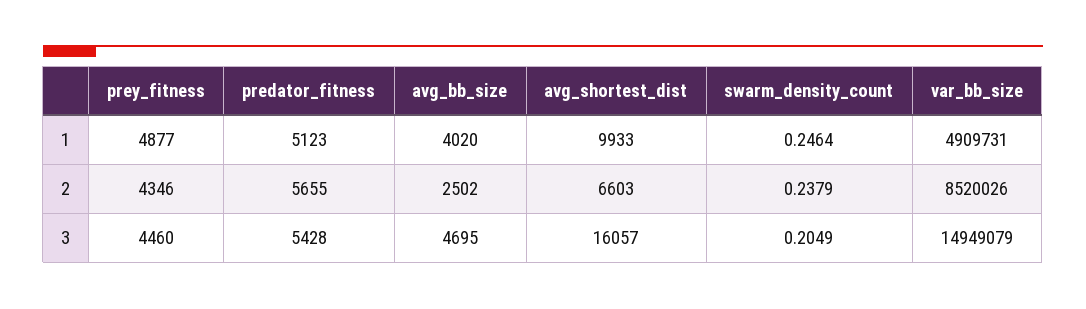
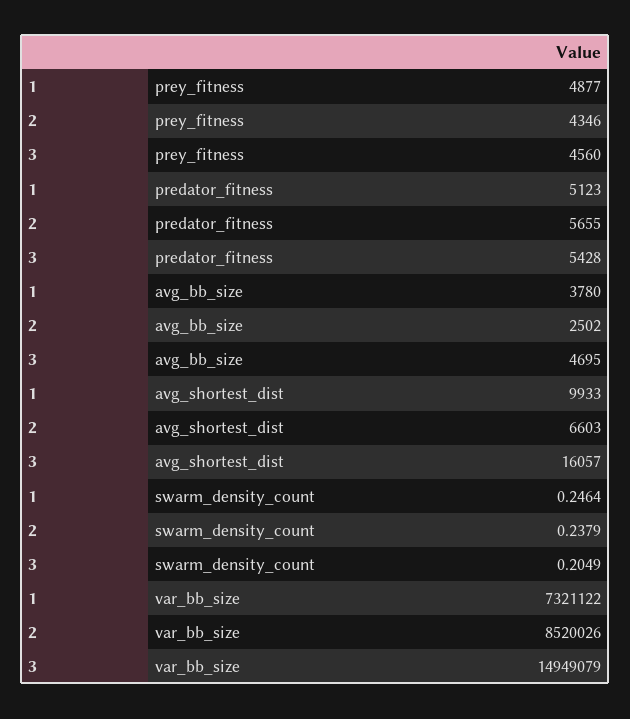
  {
    "prey_fitness": {
      "1": 4877,
      "2": 4346,
-     "3": 4460
+     "3": 4560
    },
    "predator_fitness": {
      "1": 5123,
      "2": 5655,
      "3": 5428
    },
    "avg_bb_size": {
-     "1": 4020,
+     "1": 3780,
      "2": 2502,
      "3": 4695
    },
    "avg_shortest_dist": {
      "1": 9933,
      "2": 6603,
      "3": 16057
    },
    "swarm_density_count": {
      "1": 0.2464,
      "2": 0.2379,
      "3": 0.2049
    },
    "var_bb_size": {
-     "1": 4909731,
+     "1": 7321122,
      "2": 8520026,
      "3": 14949079
    }
  }

